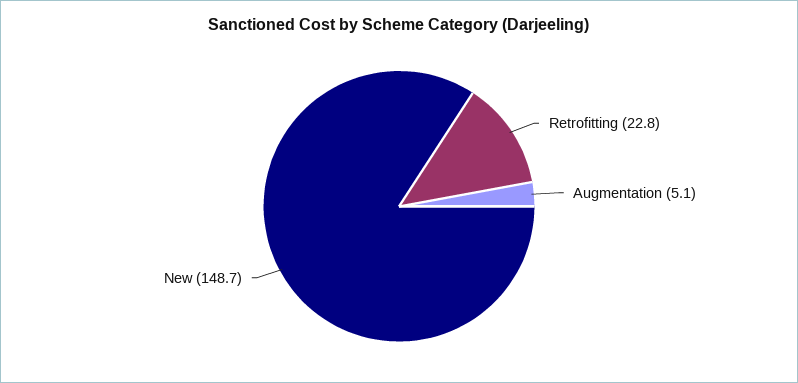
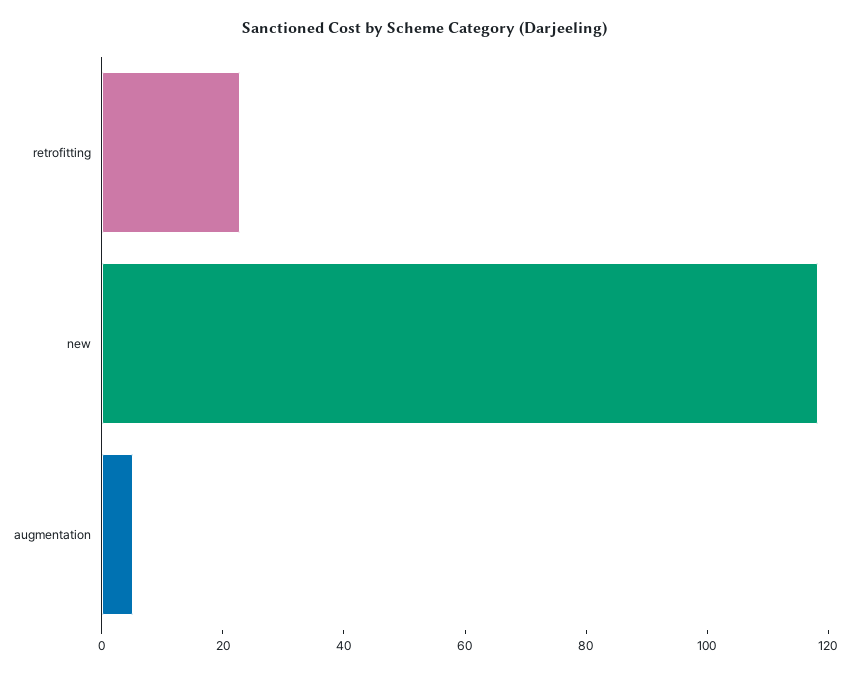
  {
    "Retrofitting": 22.8,
    "Augmentation": 5.1,
-   "New": 148.7
+   "New": 120
  }

